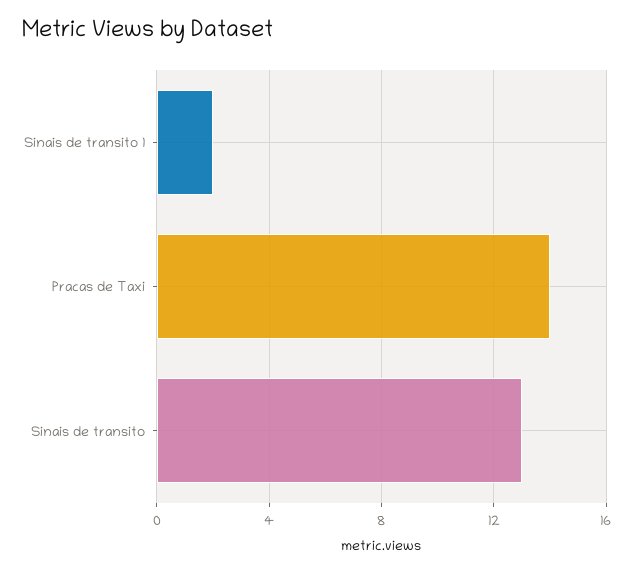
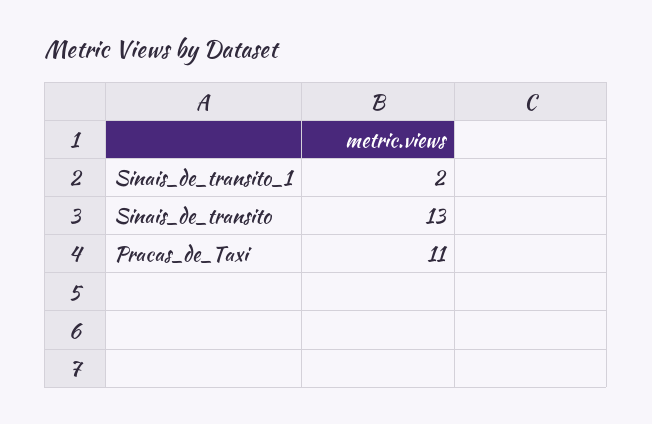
  {
    "Sinais de transito 1": 2,
-   "Pracas de Taxi": 14,
+   "Pracas de Taxi": 11,
    "Sinais de transito": 13
  }

